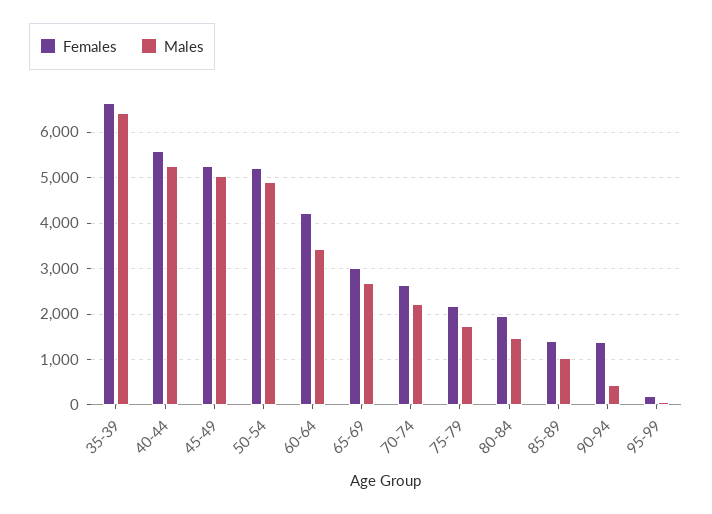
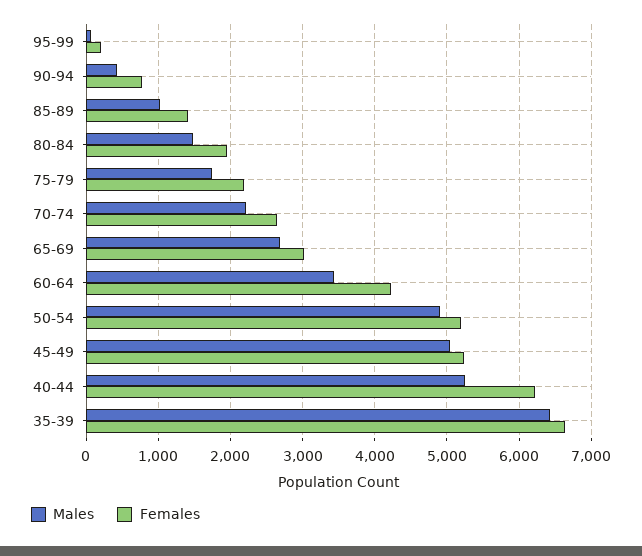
  {
    "Females": {
      "35-39": 6600,
-     "40-44": 5600,
+     "40-44": 6200,
      "45-49": 5200,
      "50-54": 5200,
      "60-64": 4200,
      "65-69": 3000,
      "70-74": 2600,
      "75-79": 2200,
      "80-84": 2000,
      "85-89": 1400,
-     "90-94": 1400,
+     "90-94": 800,
      "95-99": 200
    },
    "Males": {
      "35-39": 6400,
      "40-44": 5200,
      "45-49": 5000,
      "50-54": 4900,
      "60-64": 3400,
      "65-69": 2700,
      "70-74": 2200,
      "75-79": 1700,
      "80-84": 1500,
      "85-89": 1000,
      "90-94": 400,
      "95-99": 100
    }
  }

